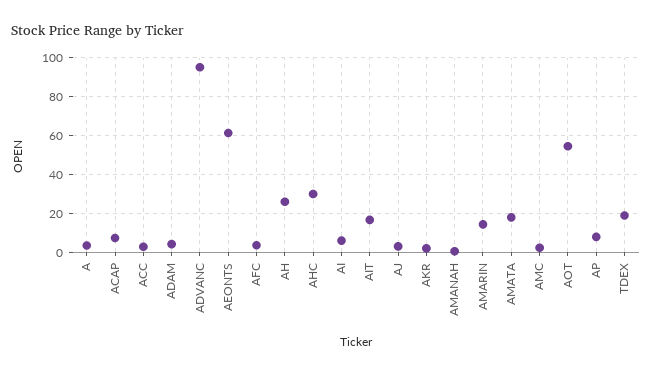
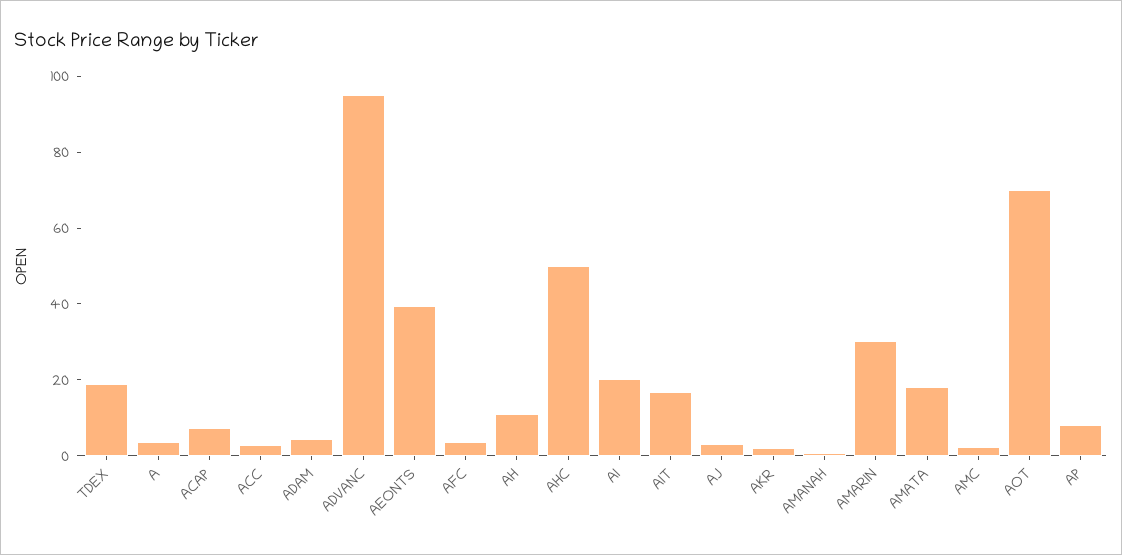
  {
    "A": 5,
    "ACAP": 5,
    "ACC": 5,
    "ADAM": 5,
    "ADVANC": 95,
-   "AEONTS": 60,
+   "AEONTS": 40,
    "AFC": 5,
-   "AH": 25,
+   "AH": 10,
-   "AHC": 30,
+   "AHC": 50,
-   "AI": 5,
+   "AI": 20,
    "AIT": 15,
    "AJ": 5,
    "AKR": 0,
    "AMANAH": 0,
-   "AMARIN": 15,
+   "AMARIN": 30,
    "AMATA": 20,
    "AMC": 0,
-   "AOT": 55,
+   "AOT": 70,
    "AP": 10,
    "TDEX": 20
  }

